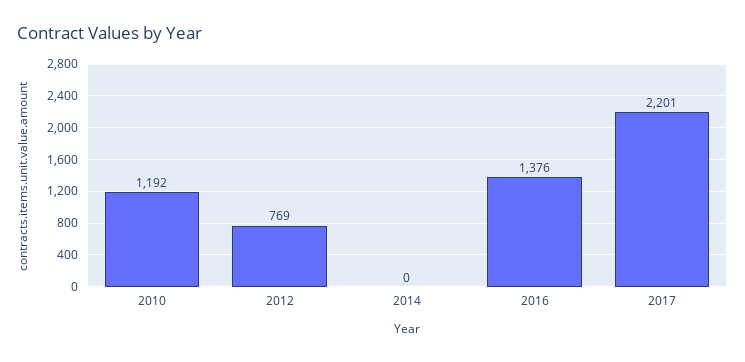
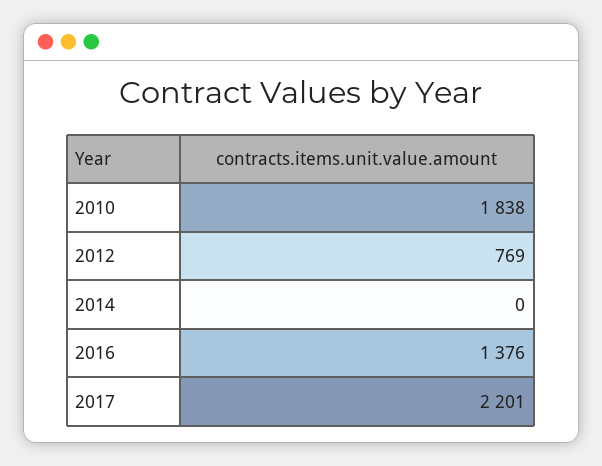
  {
-   "2010": 1192,
+   "2010": 1838,
    "2012": 769,
    "2014": 0,
    "2016": 1376,
    "2017": 2201
  }

